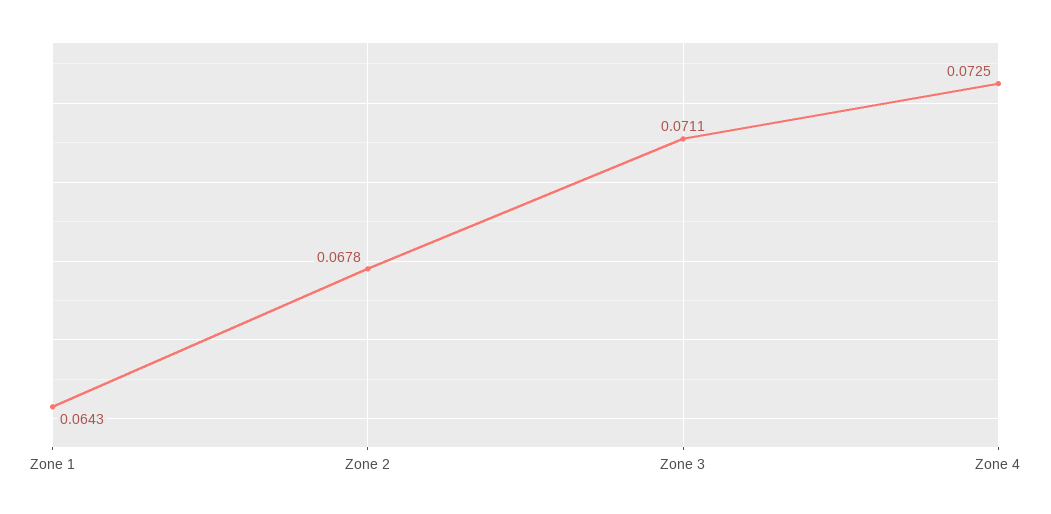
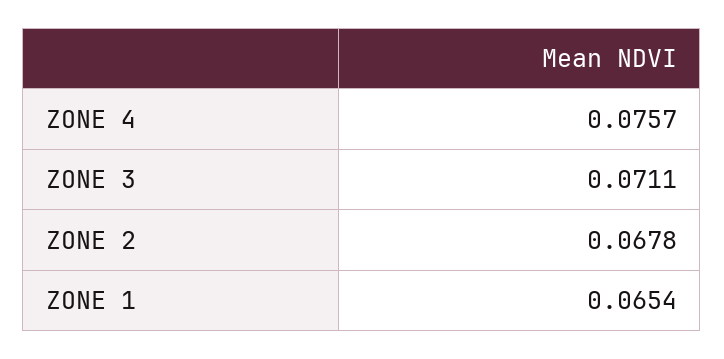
  {
-   "Zone 1": 0.0643,
+   "Zone 1": 0.0654,
    "Zone 2": 0.0678,
    "Zone 3": 0.0711,
-   "Zone 4": 0.0725
+   "Zone 4": 0.0757
  }

